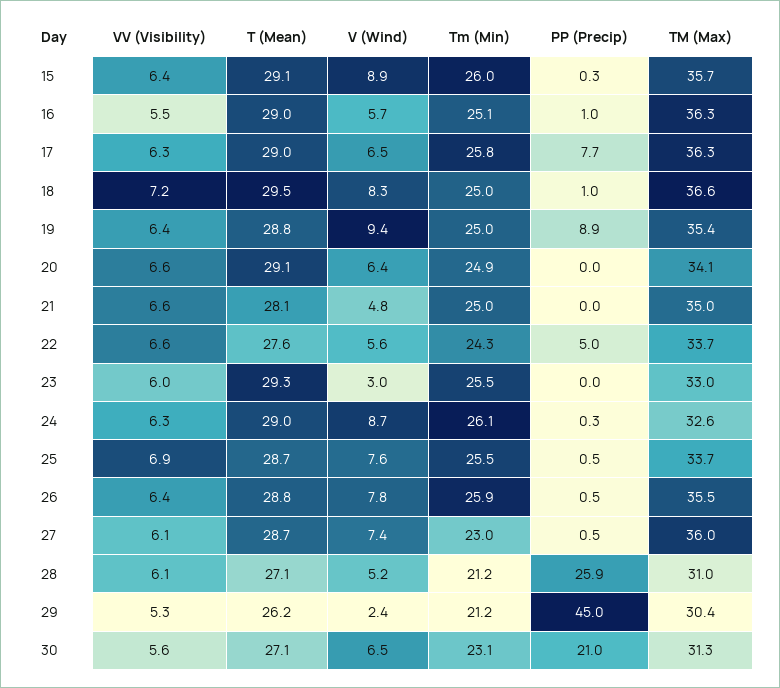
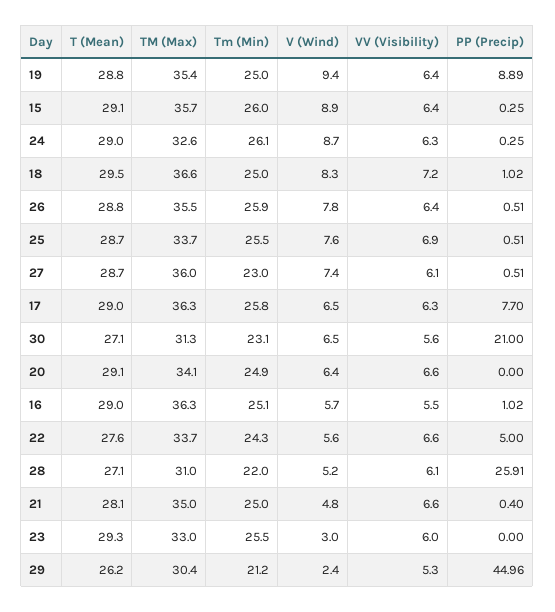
  {
    "VV (Visibility)": {
      "15": 6.4,
      "16": 5.5,
      "17": 6.3,
      "18": 7.2,
      "19": 6.4,
      "20": 6.6,
      "21": 6.6,
      "22": 6.6,
      "23": 6,
      "24": 6.3,
      "25": 6.9,
      "26": 6.4,
      "27": 6.1,
      "28": 6.1,
      "29": 5.3,
      "30": 5.6
    },
    "T (Mean)": {
      "15": 29.1,
      "16": 29,
      "17": 29,
      "18": 29.5,
      "19": 28.8,
      "20": 29.1,
      "21": 28.1,
      "22": 27.6,
      "23": 29.3,
      "24": 29,
      "25": 28.7,
      "26": 28.8,
      "27": 28.7,
      "28": 27.1,
      "29": 26.2,
      "30": 27.1
    },
    "V (Wind)": {
      "15": 8.9,
      "16": 5.7,
      "17": 6.5,
      "18": 8.3,
      "19": 9.4,
      "20": 6.4,
      "21": 4.8,
      "22": 5.6,
      "23": 3,
      "24": 8.7,
      "25": 7.6,
      "26": 7.8,
      "27": 7.4,
      "28": 5.2,
      "29": 2.4,
      "30": 6.5
    },
    "Tm (Min)": {
      "15": 26,
      "16": 25.1,
      "17": 25.8,
      "18": 25,
      "19": 25,
      "20": 24.9,
      "21": 25,
      "22": 24.3,
      "23": 25.5,
      "24": 26.1,
      "25": 25.5,
      "26": 25.9,
      "27": 23,
-     "28": 21.2,
+     "28": 22,
      "29": 21.2,
      "30": 23.1
    },
    "PP (Precip)": {
      "15": 0.25,
      "16": 1.02,
      "17": 7.7,
      "18": 1.02,
      "19": 8.89,
      "20": 0,
-     "21": 0,
+     "21": 0.4,
      "22": 5,
      "23": 0,
      "24": 0.25,
      "25": 0.51,
      "26": 0.51,
      "27": 0.51,
      "28": 25.91,
      "29": 44.96,
      "30": 21
    },
    "TM (Max)": {
      "15": 35.7,
      "16": 36.3,
      "17": 36.3,
      "18": 36.6,
      "19": 35.4,
      "20": 34.1,
      "21": 35,
      "22": 33.7,
      "23": 33,
      "24": 32.6,
      "25": 33.7,
      "26": 35.5,
      "27": 36,
      "28": 31,
      "29": 30.4,
      "30": 31.3
    }
  }

